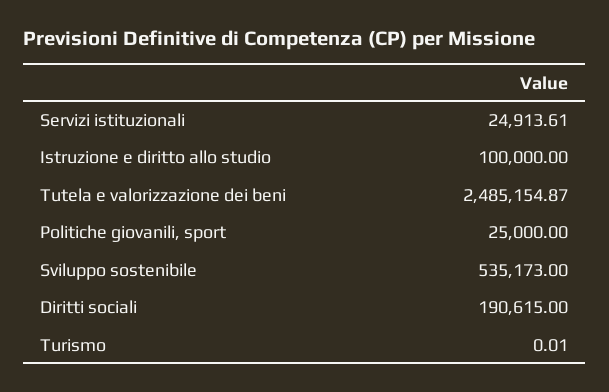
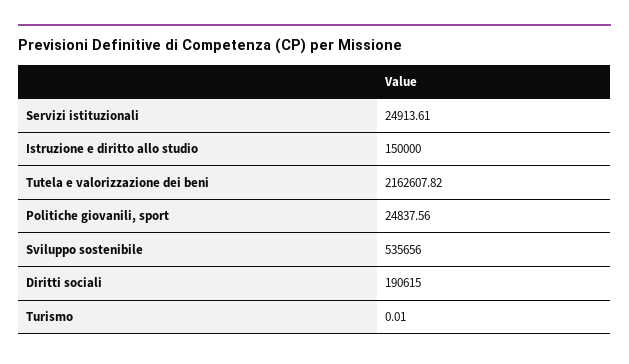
  {
    "Servizi istituzionali": 24913.61,
-   "Istruzione e diritto allo studio": 100000,
+   "Istruzione e diritto allo studio": 150000,
-   "Tutela e valorizzazione dei beni": 2485154.87,
+   "Tutela e valorizzazione dei beni": 2162607.82,
-   "Politiche giovanili, sport": 25000,
+   "Politiche giovanili, sport": 24837.56,
-   "Sviluppo sostenibile": 535173,
+   "Sviluppo sostenibile": 535656,
    "Diritti sociali": 190615,
    "Turismo": 0.01
  }

